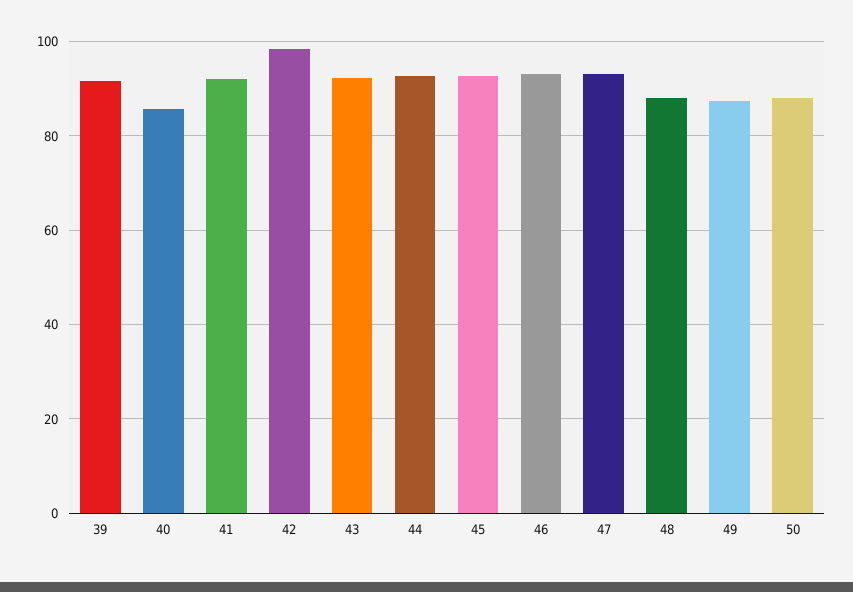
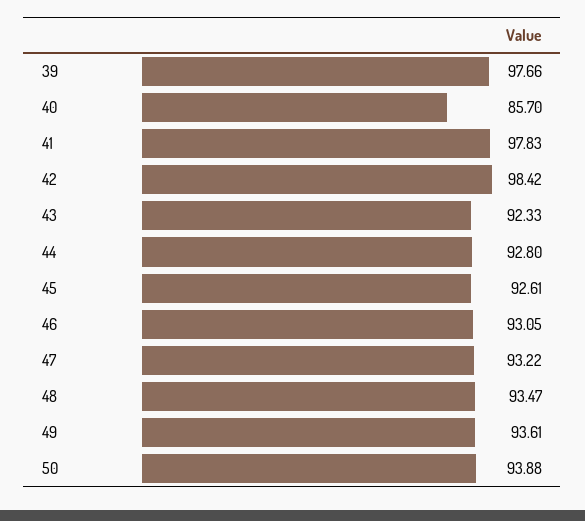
  {
-   "39": 92,
+   "39": 97.66,
    "40": 85.7,
-   "41": 92,
+   "41": 97.83,
    "42": 98.42,
    "43": 92.33,
    "44": 92.8,
    "45": 92.61,
    "46": 93.05,
    "47": 93.22,
-   "48": 88,
+   "48": 93.47,
-   "49": 88,
+   "49": 93.61,
-   "50": 88
+   "50": 93.88
  }

